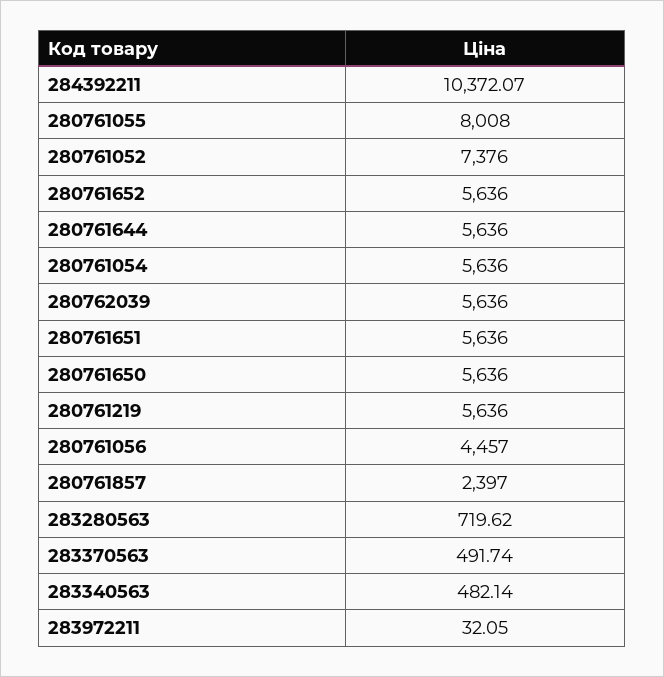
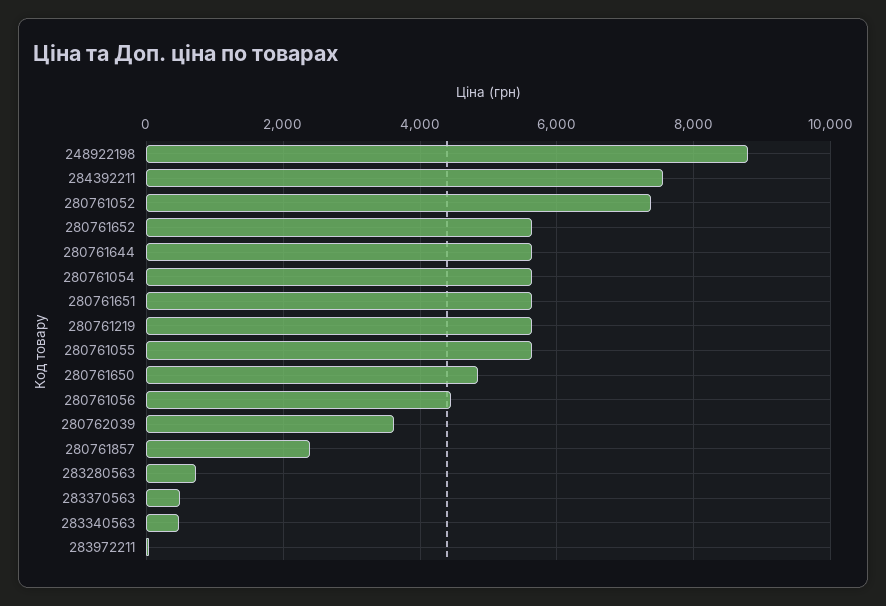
  {
-   "284392211": 10372.07,
+   "284392211": 7600,
-   "280761055": 8008,
+   "280761055": 5600,
    "280761052": 7376,
    "280761652": 5636,
    "280761644": 5636,
    "280761054": 5636,
-   "280762039": 5636,
+   "280762039": 3600,
    "280761651": 5636,
-   "280761650": 5636,
+   "280761650": 4800,
    "280761219": 5636,
    "280761056": 4457,
    "280761857": 2397,
    "283280563": 719.62,
    "283370563": 491.74,
    "283340563": 482.14,
-   "283972211": 32.05
+   "283972211": 32.05,
+   "248922198": 8800
  }

